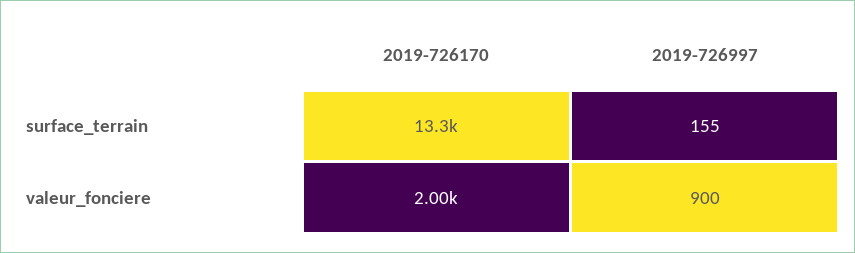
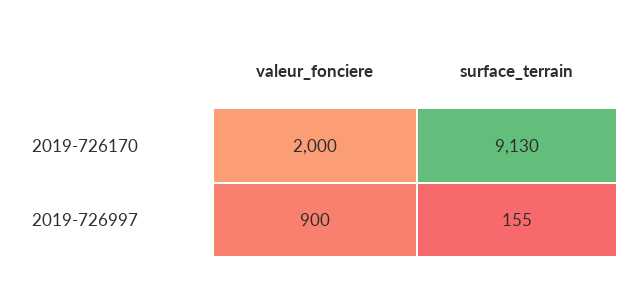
  {
    "2019-726170": {
-     "surface_terrain": 13300,
+     "surface_terrain": 9130,
      "valeur_fonciere": 2000
    },
    "2019-726997": {
      "surface_terrain": 155,
      "valeur_fonciere": 900
    }
  }

